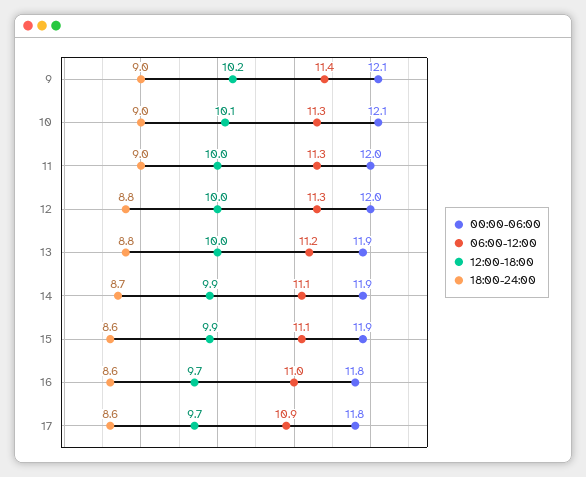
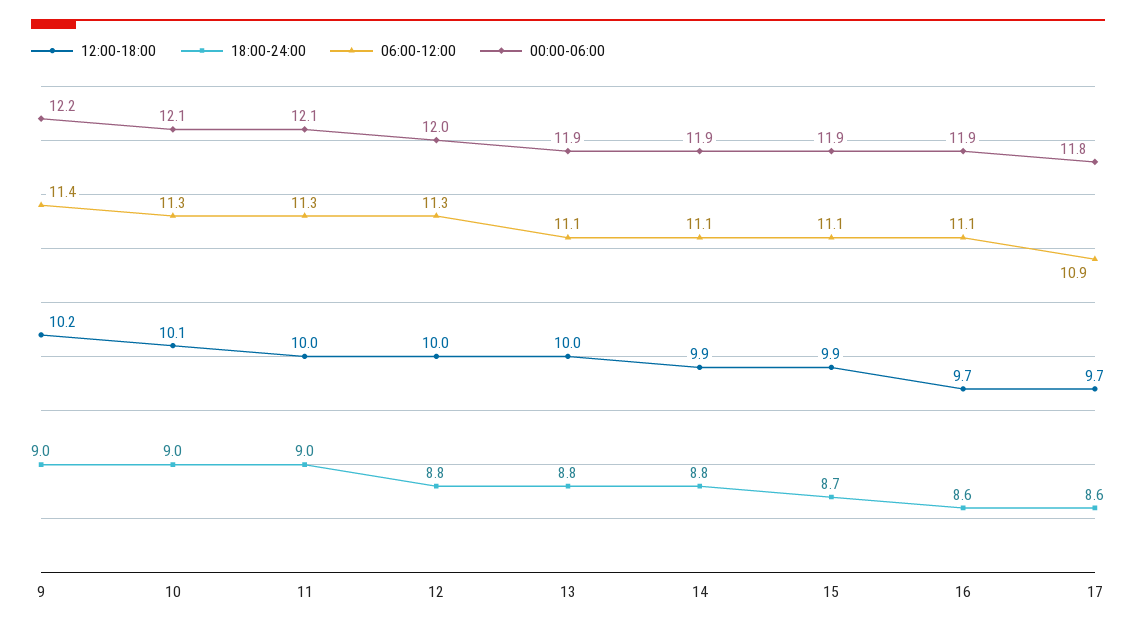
  {
    "00:00-06:00": {
-     "9": 12.1,
+     "9": 12.2,
      "10": 12.1,
-     "11": 12,
+     "11": 12.1,
      "12": 12,
      "13": 11.9,
      "14": 11.9,
      "15": 11.9,
-     "16": 11.8,
+     "16": 11.9,
      "17": 11.8
    },
    "06:00-12:00": {
      "9": 11.4,
      "10": 11.3,
      "11": 11.3,
      "12": 11.3,
-     "13": 11.2,
+     "13": 11.1,
      "14": 11.1,
      "15": 11.1,
-     "16": 11,
+     "16": 11.1,
      "17": 10.9
    },
    "12:00-18:00": {
      "9": 10.2,
      "10": 10.1,
      "11": 10,
      "12": 10,
      "13": 10,
      "14": 9.9,
      "15": 9.9,
      "16": 9.7,
      "17": 9.7
    },
    "18:00-24:00": {
      "9": 9,
      "10": 9,
      "11": 9,
      "12": 8.8,
      "13": 8.8,
-     "14": 8.7,
+     "14": 8.8,
-     "15": 8.6,
+     "15": 8.7,
      "16": 8.6,
      "17": 8.6
    }
  }

